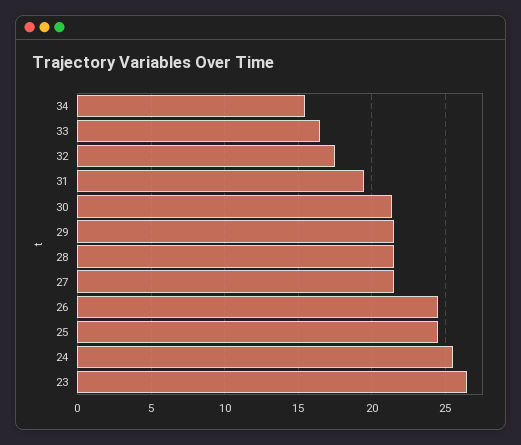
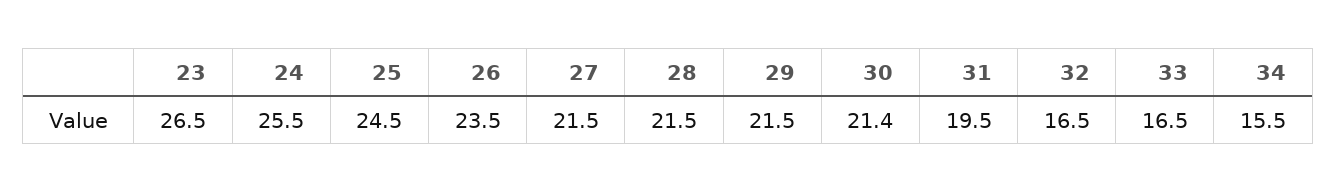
  {
    "34": 15.5,
    "33": 16.5,
-   "32": 17.5,
+   "32": 16.5,
    "31": 19.5,
    "30": 21.4,
    "29": 21.5,
    "28": 21.5,
    "27": 21.5,
-   "26": 24.5,
+   "26": 23.5,
    "25": 24.5,
    "24": 25.5,
    "23": 26.5
  }

